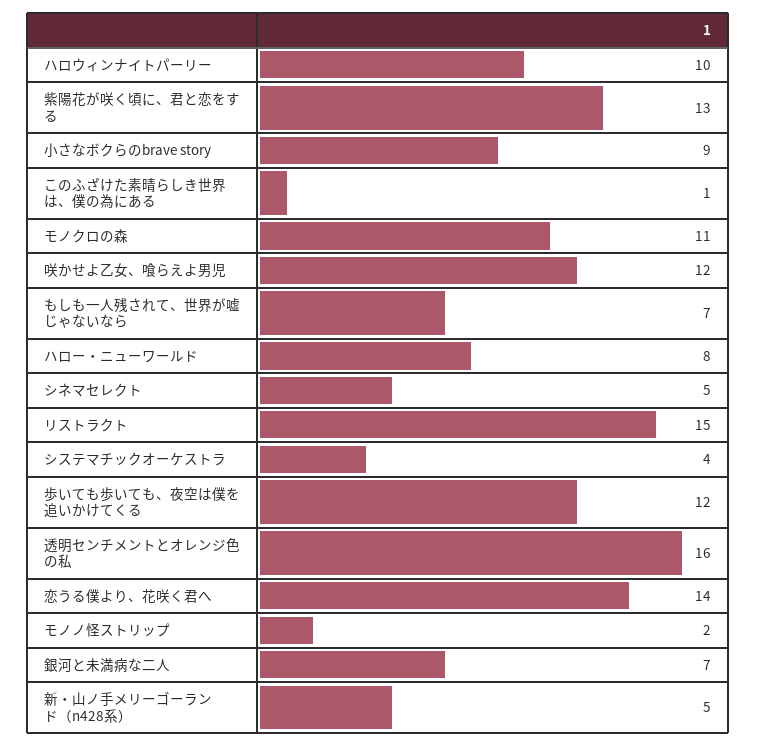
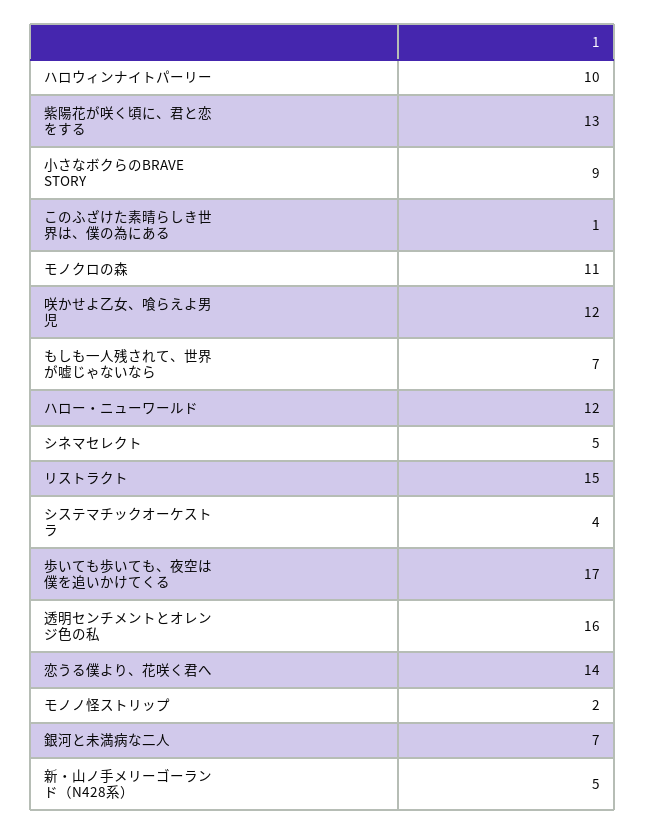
  {
    "ハロウィンナイトパーリー": 10,
    "紫陽花が咲く頃に、君と恋をする": 13,
    "小さなボクらのbrave story": 9,
    "このふざけた素晴らしき世界は、僕の為にある": 1,
    "モノクロの森": 11,
    "咲かせよ乙女、喰らえよ男児": 12,
    "もしも一人残されて、世界が嘘じゃないなら": 7,
-   "ハロー・ニューワールド": 8,
+   "ハロー・ニューワールド": 12,
    "シネマセレクト": 5,
    "リストラクト": 15,
    "システマチックオーケストラ": 4,
-   "歩いても歩いても、夜空は僕を追いかけてくる": 12,
+   "歩いても歩いても、夜空は僕を追いかけてくる": 17,
    "透明センチメントとオレンジ色の私": 16,
    "恋うる僕より、花咲く君へ": 14,
    "モノノ怪ストリップ": 2,
    "銀河と未満病な二人": 7,
    "新・山ノ手メリーゴーランド（n428系）": 5
  }

